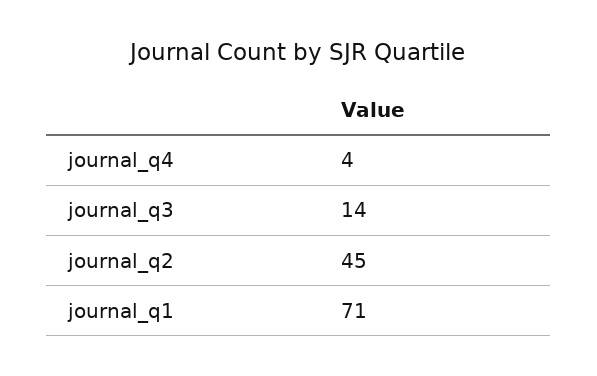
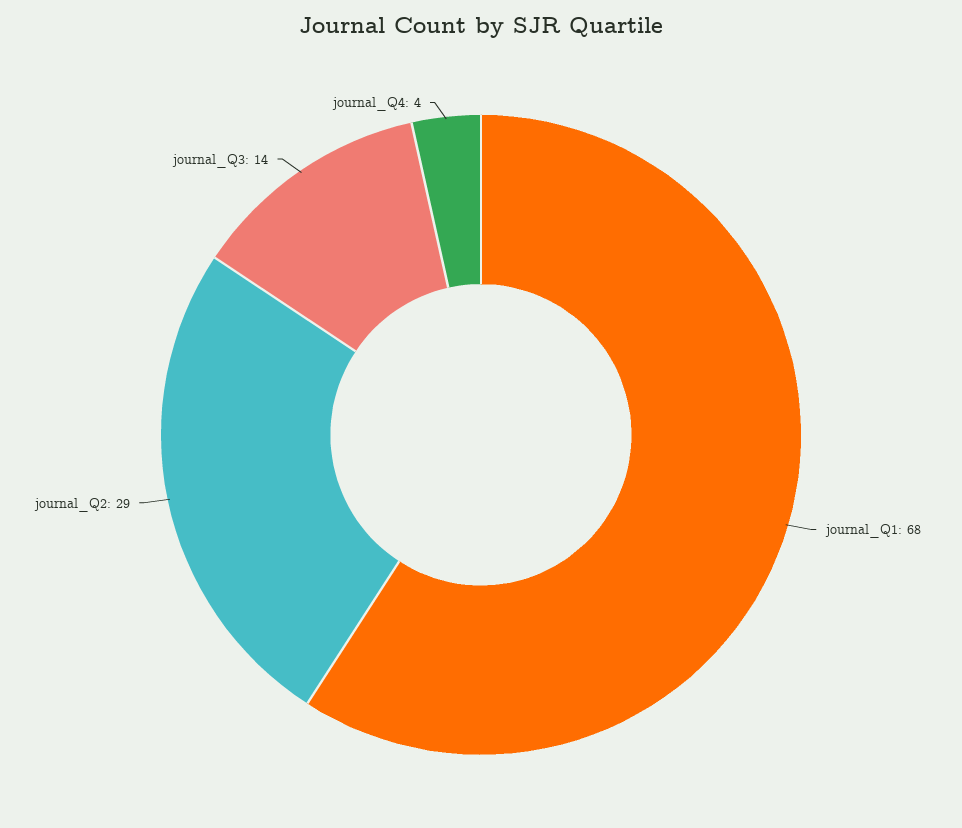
  {
    "journal_q4": 4,
    "journal_q3": 14,
-   "journal_q2": 45,
+   "journal_q2": 29,
-   "journal_q1": 71
+   "journal_q1": 68
  }

